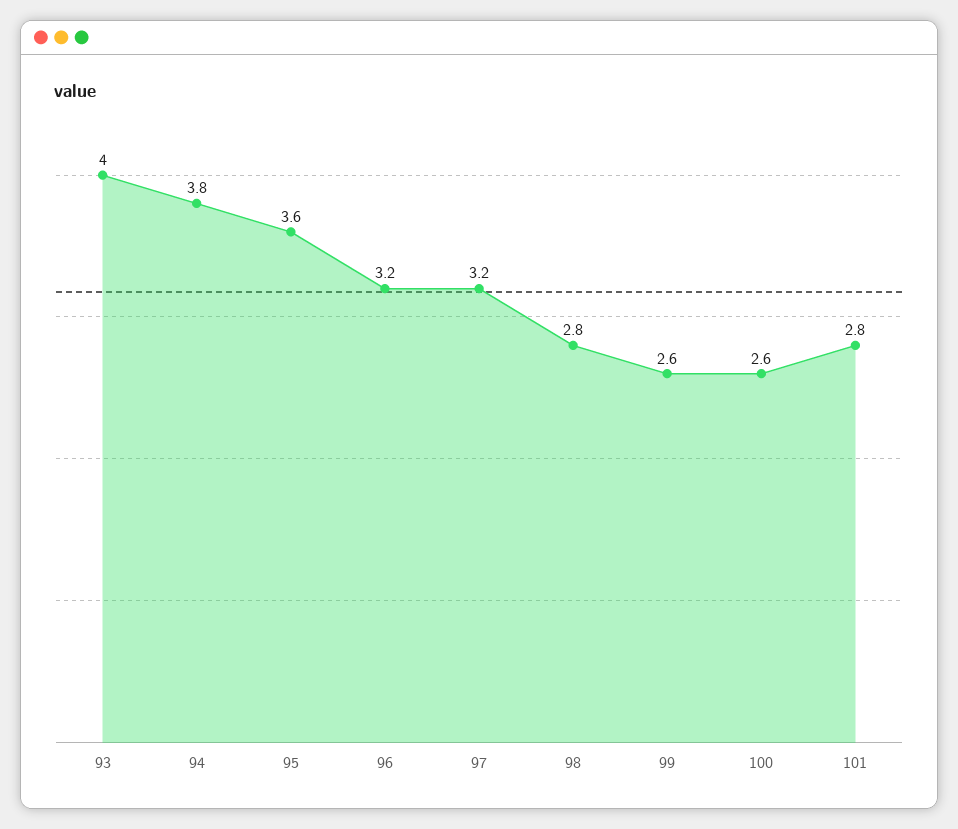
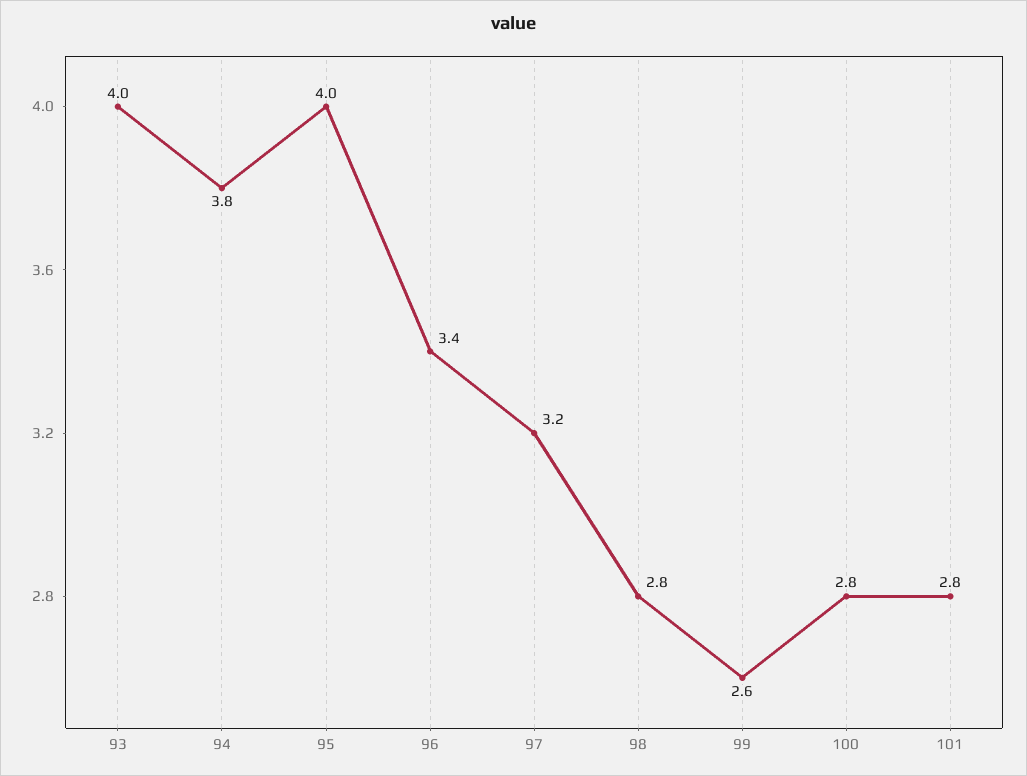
  {
    "93": 4,
    "94": 3.8,
-   "95": 3.6,
+   "95": 4,
-   "96": 3.2,
+   "96": 3.4,
    "97": 3.2,
    "98": 2.8,
    "99": 2.6,
-   "100": 2.6,
+   "100": 2.8,
    "101": 2.8
  }

